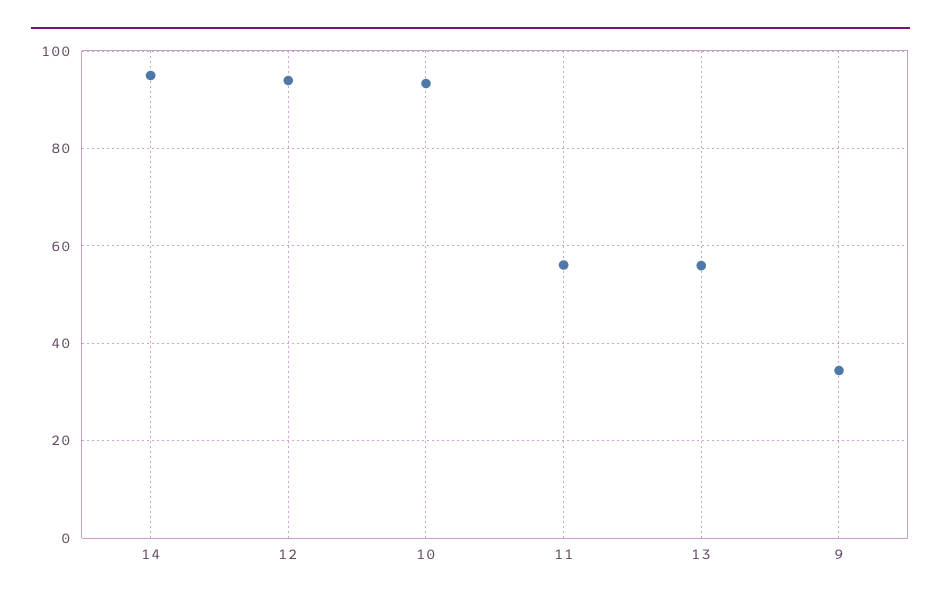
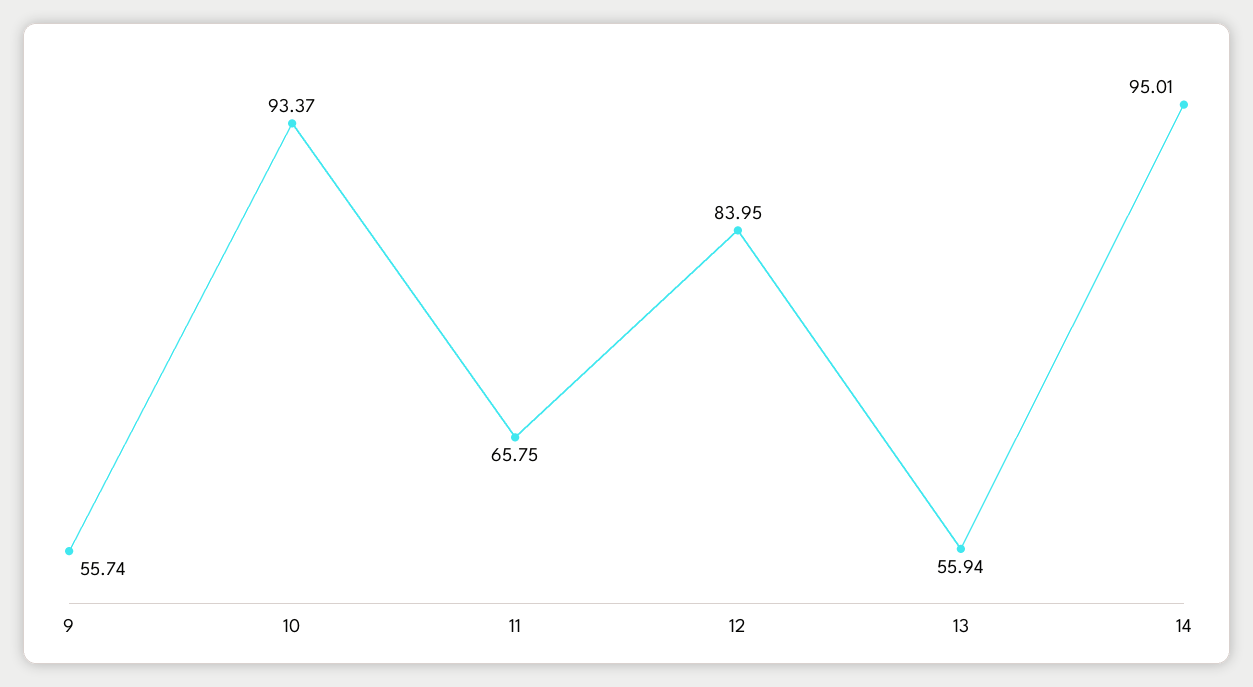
  {
    "14": 95.01,
-   "12": 94,
+   "12": 83.95,
    "10": 93.37,
-   "11": 56,
+   "11": 65.75,
    "13": 55.94,
-   "9": 34
+   "9": 55.74
  }

